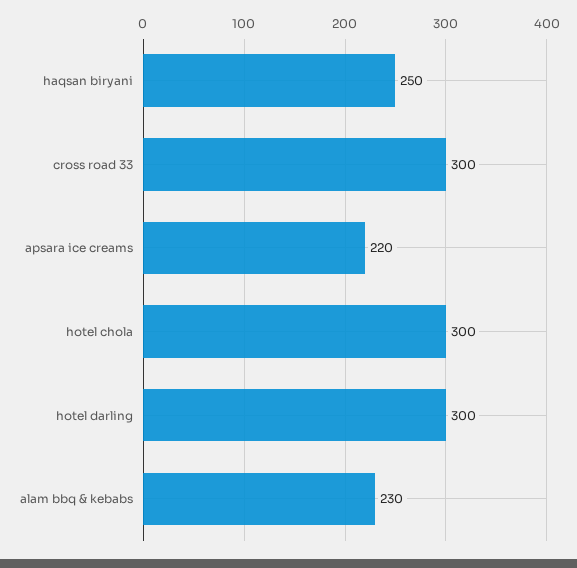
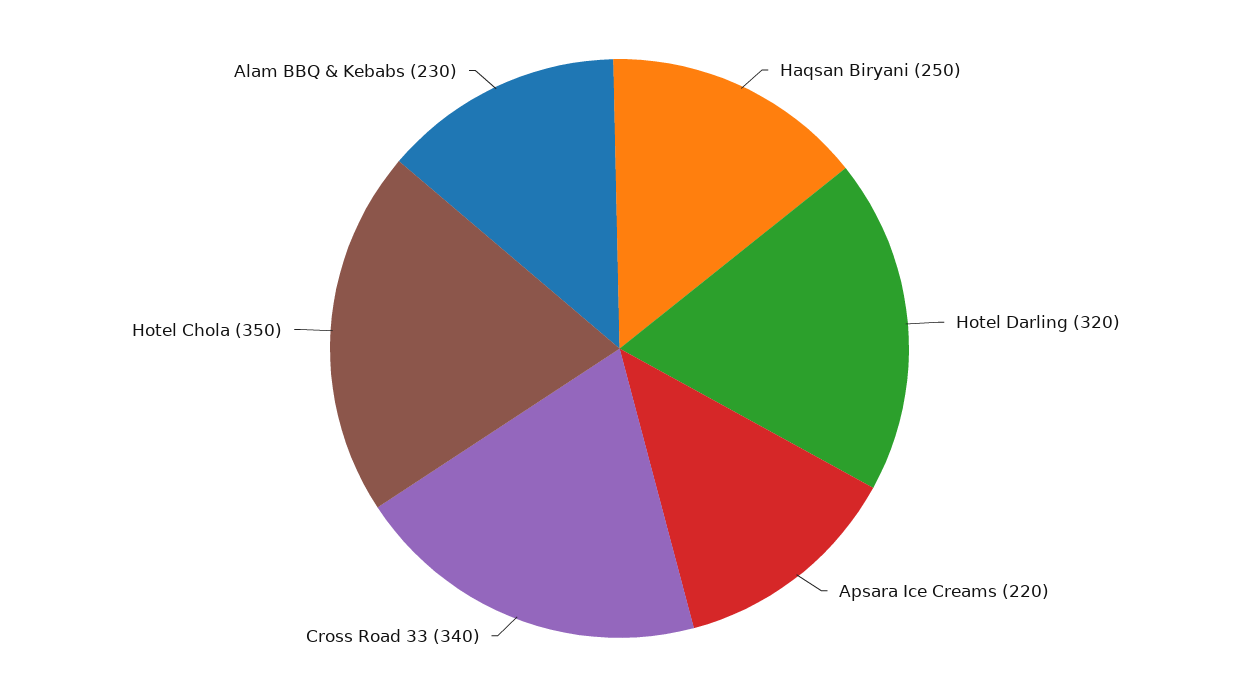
  {
    "haqsan biryani": 250,
-   "cross road 33": 300,
+   "cross road 33": 340,
    "apsara ice creams": 220,
-   "hotel chola": 300,
+   "hotel chola": 350,
-   "hotel darling": 300,
+   "hotel darling": 320,
    "alam bbq & kebabs": 230
  }

